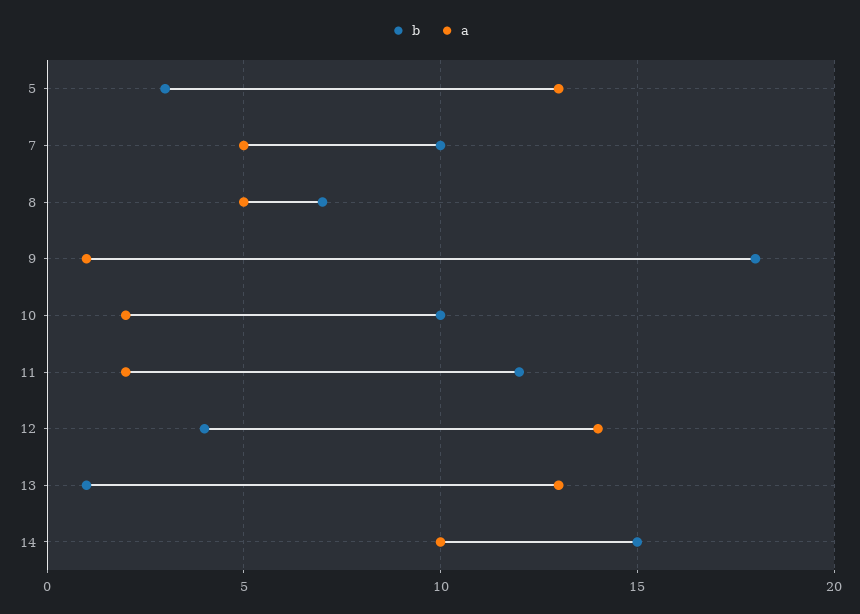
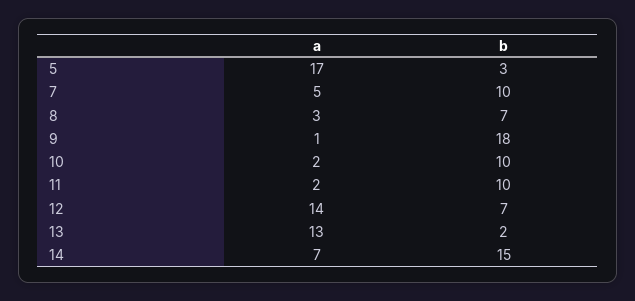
  {
    "b": {
      "5": 3,
      "7": 10,
      "8": 7,
      "9": 18,
      "10": 10,
-     "11": 12,
+     "11": 10,
-     "12": 4,
+     "12": 7,
-     "13": 1,
+     "13": 2,
      "14": 15
    },
    "a": {
-     "5": 13,
+     "5": 17,
      "7": 5,
-     "8": 5,
+     "8": 3,
      "9": 1,
      "10": 2,
      "11": 2,
      "12": 14,
      "13": 13,
-     "14": 10
+     "14": 7
    }
  }

